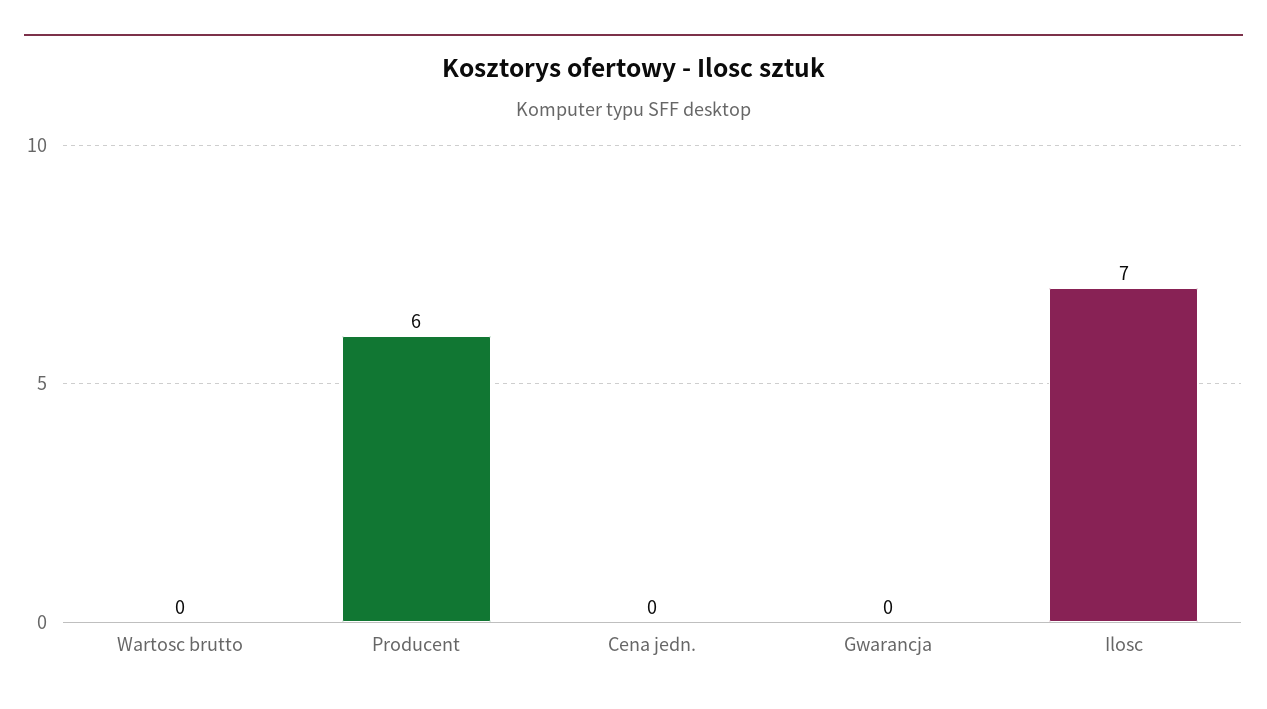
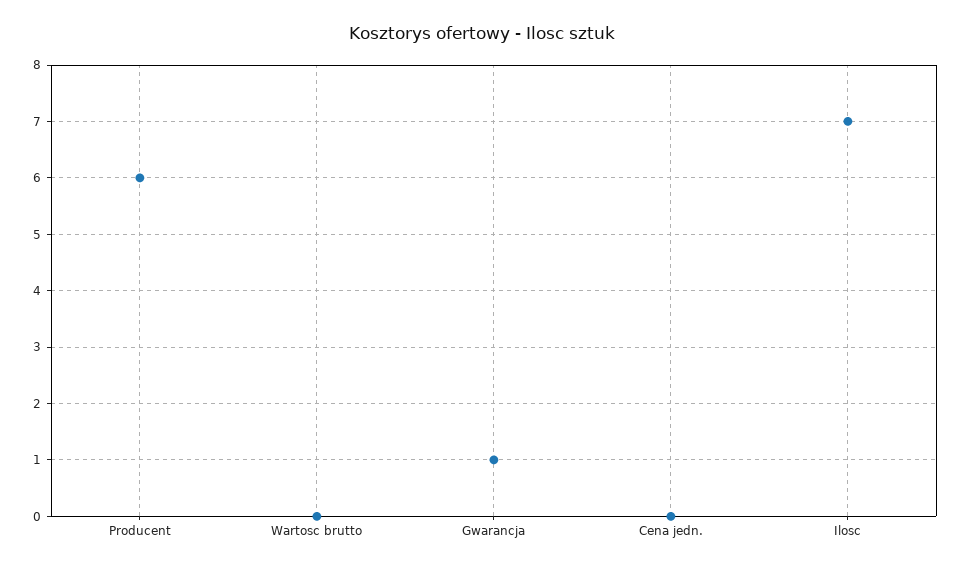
  {
    "Wartosc brutto": 0,
    "Producent": 6,
    "Cena jedn.": 0,
-   "Gwarancja": 0,
+   "Gwarancja": 1,
    "Ilosc": 7
  }

